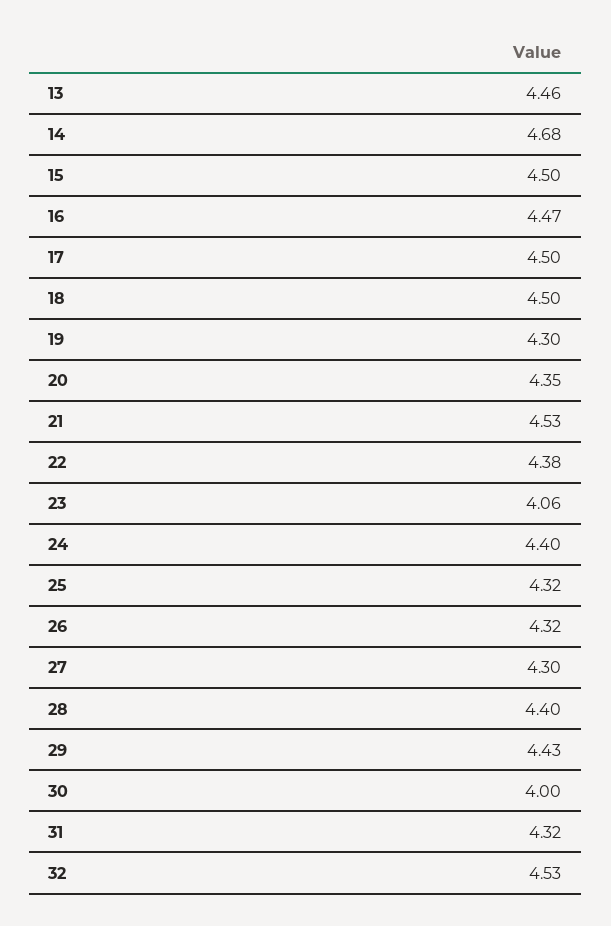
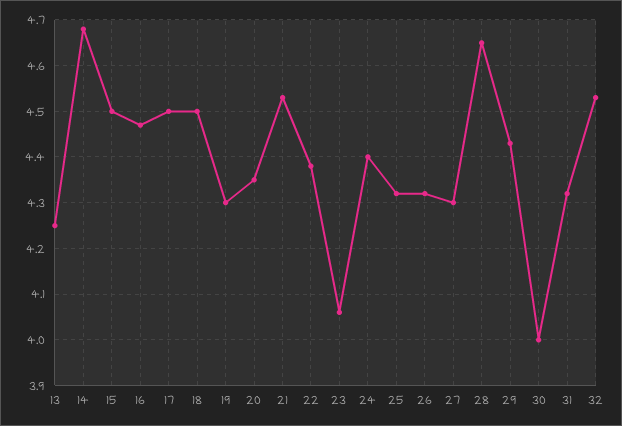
  {
-   "13": 4.46,
+   "13": 4.25,
    "14": 4.68,
    "15": 4.5,
    "16": 4.47,
    "17": 4.5,
    "18": 4.5,
    "19": 4.3,
    "20": 4.35,
    "21": 4.53,
    "22": 4.38,
    "23": 4.06,
    "24": 4.4,
    "25": 4.32,
    "26": 4.32,
    "27": 4.3,
-   "28": 4.4,
+   "28": 4.65,
    "29": 4.43,
    "30": 4,
    "31": 4.32,
    "32": 4.53
  }

